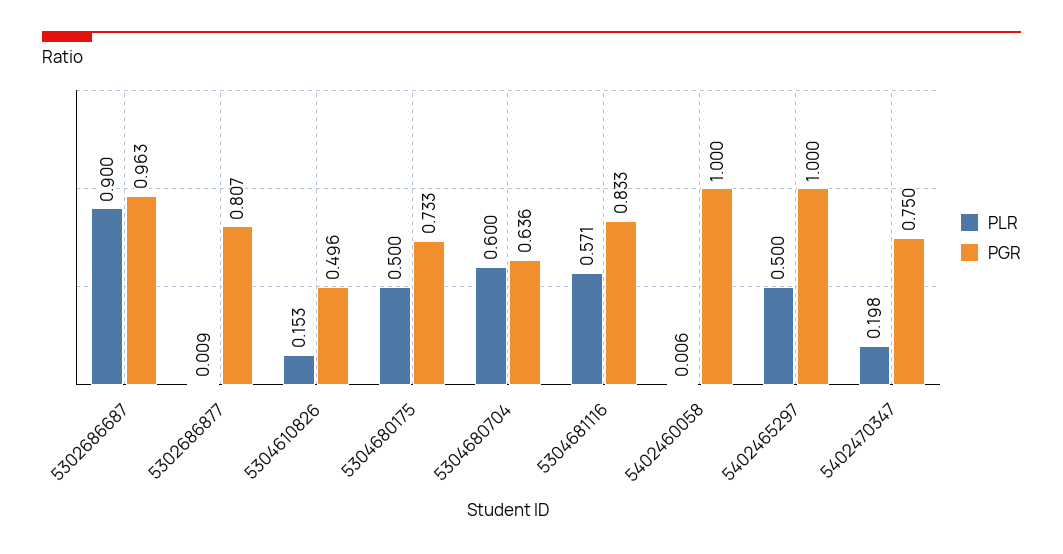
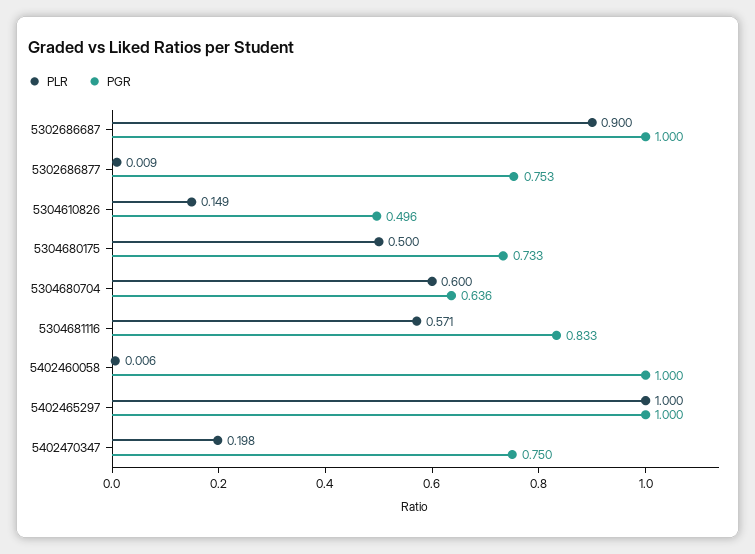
  {
    "PLR": {
      "5302686687": 0.9,
      "5302686877": 0.009,
-     "5304610826": 0.153,
+     "5304610826": 0.149,
      "5304680175": 0.5,
      "5304680704": 0.6,
      "5304681116": 0.571,
      "5402460058": 0.006,
-     "5402465297": 0.5,
+     "5402465297": 1,
      "5402470347": 0.198
    },
    "PGR": {
-     "5302686687": 0.963,
+     "5302686687": 1,
-     "5302686877": 0.807,
+     "5302686877": 0.753,
      "5304610826": 0.496,
      "5304680175": 0.733,
      "5304680704": 0.636,
      "5304681116": 0.833,
      "5402460058": 1,
      "5402465297": 1,
      "5402470347": 0.75
    }
  }

